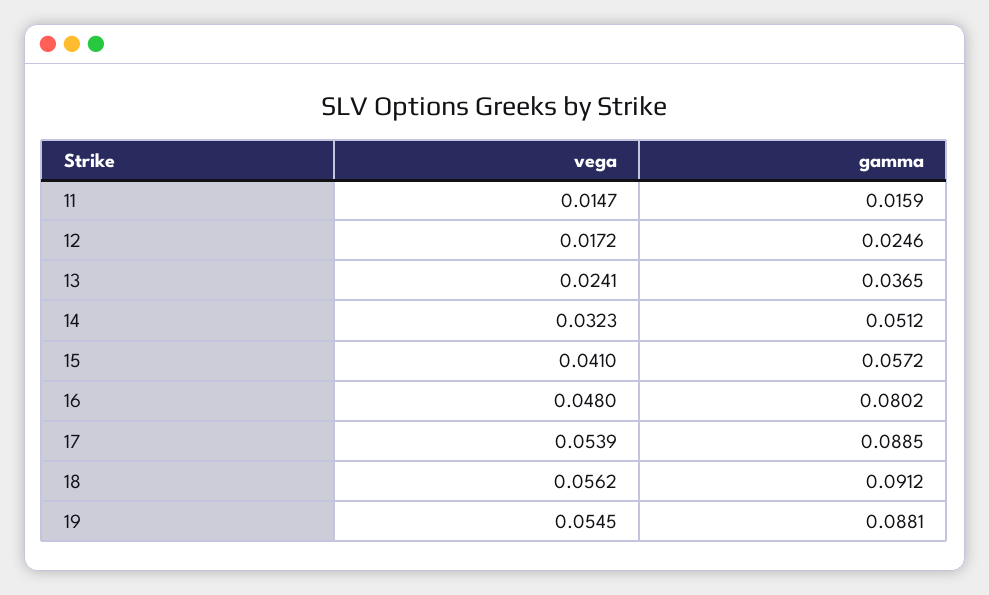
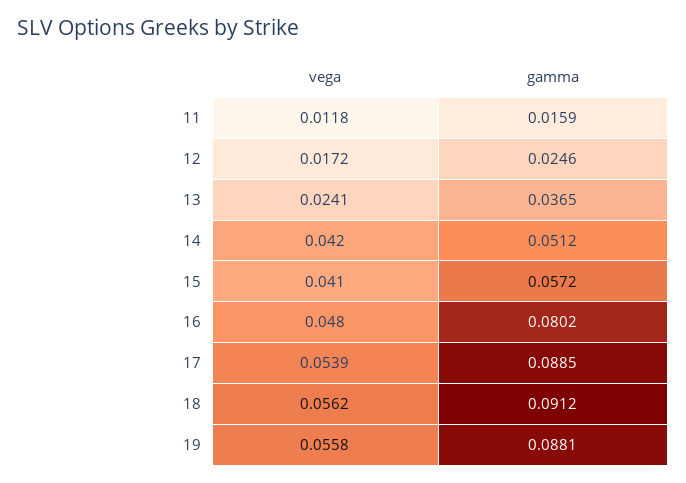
  {
    "vega": {
-     "11": 0.0147,
+     "11": 0.0118,
      "12": 0.0172,
      "13": 0.0241,
-     "14": 0.0323,
+     "14": 0.042,
      "15": 0.041,
      "16": 0.048,
      "17": 0.0539,
      "18": 0.0562,
-     "19": 0.0545
+     "19": 0.0558
    },
    "gamma": {
      "11": 0.0159,
      "12": 0.0246,
      "13": 0.0365,
      "14": 0.0512,
      "15": 0.0572,
      "16": 0.0802,
      "17": 0.0885,
      "18": 0.0912,
      "19": 0.0881
    }
  }

